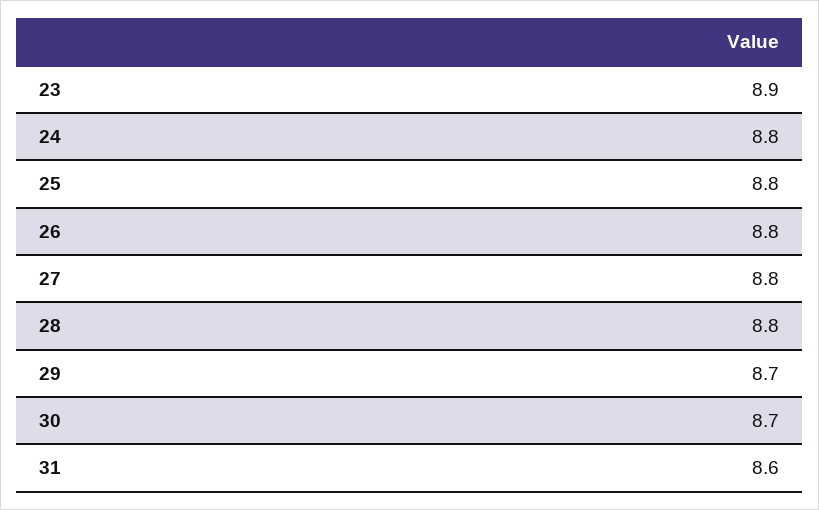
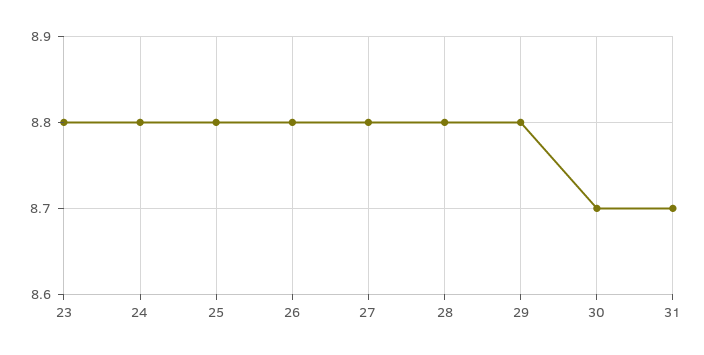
  {
-   "23": 8.9,
+   "23": 8.8,
    "24": 8.8,
    "25": 8.8,
    "26": 8.8,
    "27": 8.8,
    "28": 8.8,
-   "29": 8.7,
+   "29": 8.8,
    "30": 8.7,
-   "31": 8.6
+   "31": 8.7
  }

